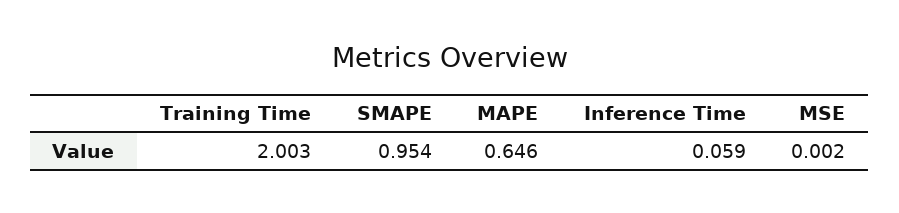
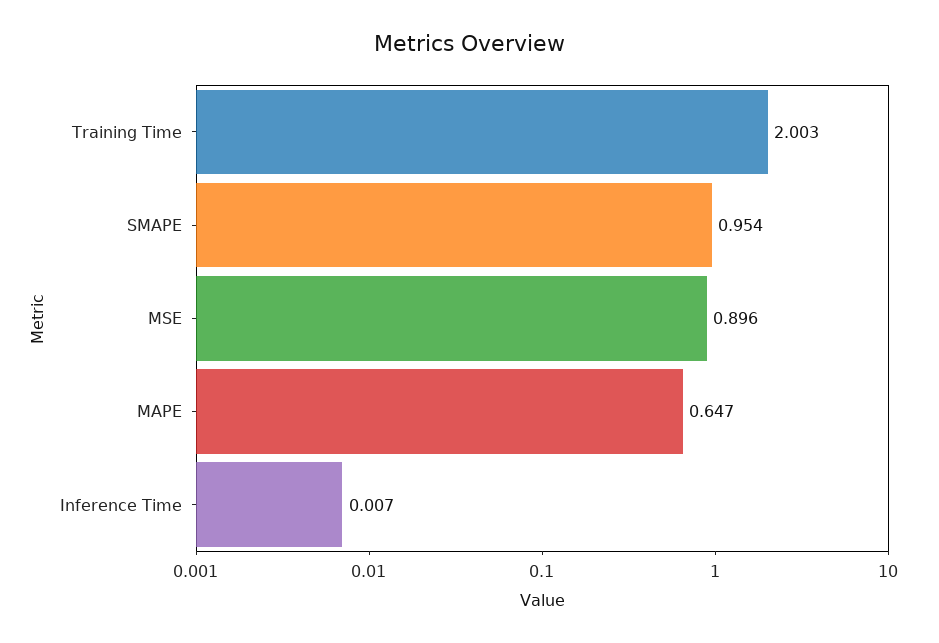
  {
    "Training Time": 2.003,
    "SMAPE": 0.954,
-   "MAPE": 0.646,
+   "MAPE": 0.647,
-   "Inference Time": 0.059,
+   "Inference Time": 0.007,
-   "MSE": 0.002
+   "MSE": 0.896
  }

